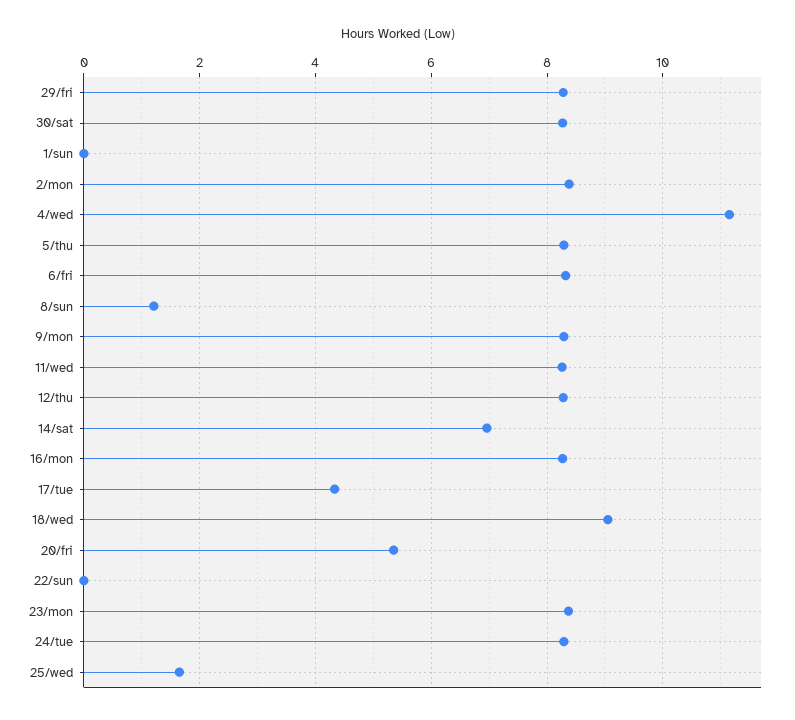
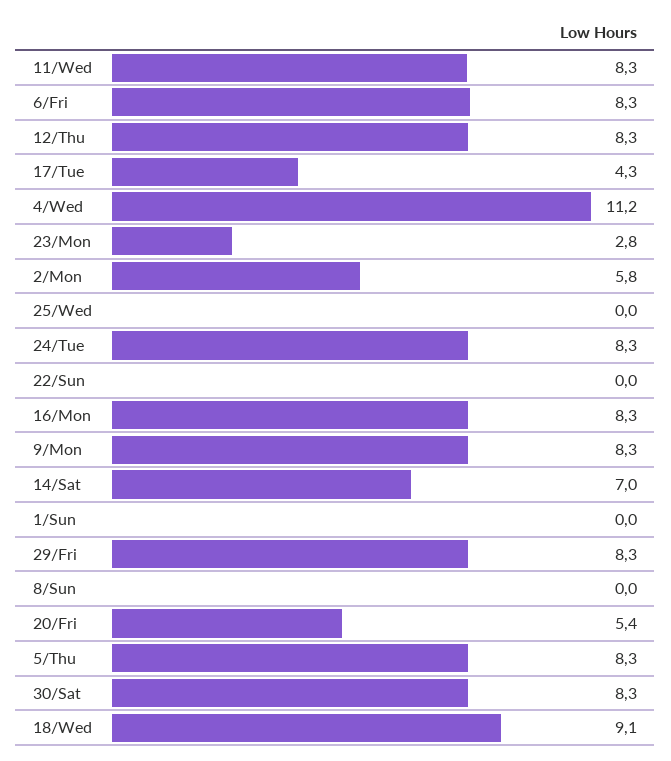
  {
    "29/fri": 8.3,
    "30/sat": 8.3,
    "1/sun": 0,
-   "2/mon": 8.4,
+   "2/mon": 5.8,
    "4/wed": 11.2,
    "5/thu": 8.3,
    "6/fri": 8.3,
-   "8/sun": 1.2,
+   "8/sun": 0,
    "9/mon": 8.3,
    "11/wed": 8.3,
    "12/thu": 8.3,
    "14/sat": 7,
    "16/mon": 8.3,
    "17/tue": 4.3,
    "18/wed": 9.1,
    "20/fri": 5.4,
    "22/sun": 0,
-   "23/mon": 8.4,
+   "23/mon": 2.8,
    "24/tue": 8.3,
-   "25/wed": 1.6
+   "25/wed": 0
  }

